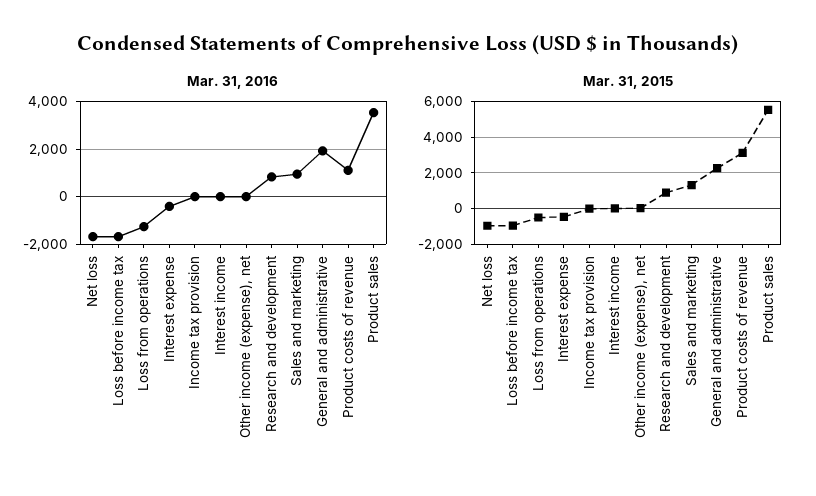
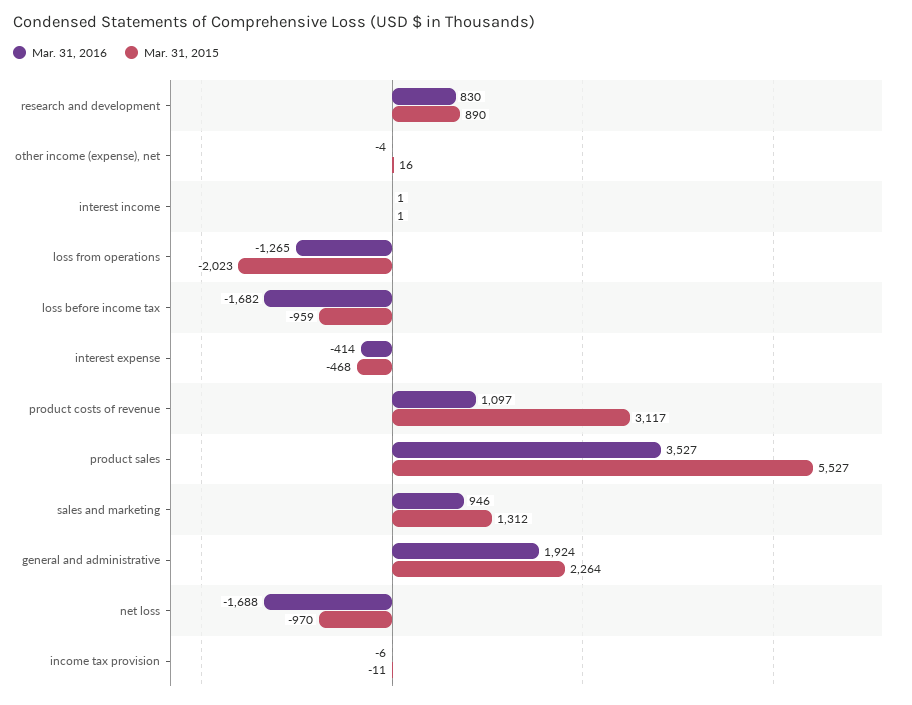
  {
    "Mar. 31, 2016": {
      "Net loss": -1688,
      "Loss before income tax": -1682,
      "Loss from operations": -1265,
      "Interest expense": -414,
      "Income tax provision": -6,
      "Interest income": 1,
      "Other income (expense), net": -4,
      "Research and development": 830,
      "Sales and marketing": 946,
      "General and administrative": 1924,
      "Product costs of revenue": 1097,
      "Product sales": 3527
    },
    "Mar. 31, 2015": {
      "Net loss": -970,
      "Loss before income tax": -959,
-     "Loss from operations": -500,
+     "Loss from operations": -2023,
      "Interest expense": -468,
      "Income tax provision": -11,
      "Interest income": 1,
      "Other income (expense), net": 16,
      "Research and development": 890,
      "Sales and marketing": 1312,
      "General and administrative": 2264,
      "Product costs of revenue": 3117,
      "Product sales": 5527
    }
  }

